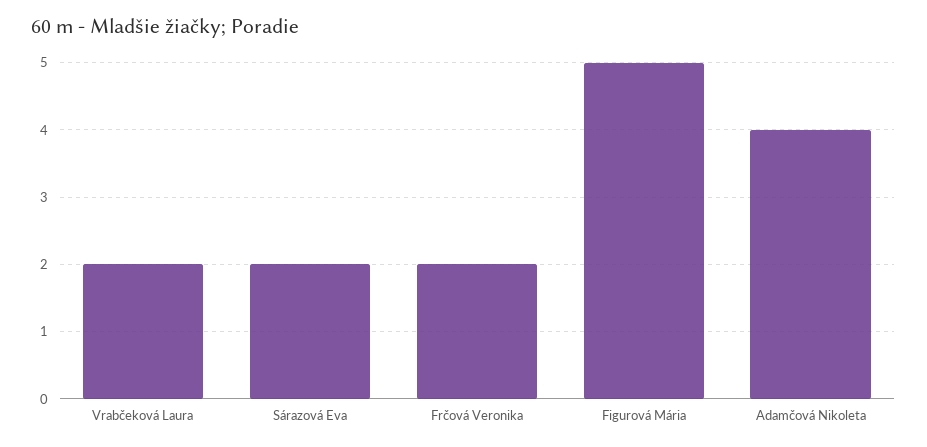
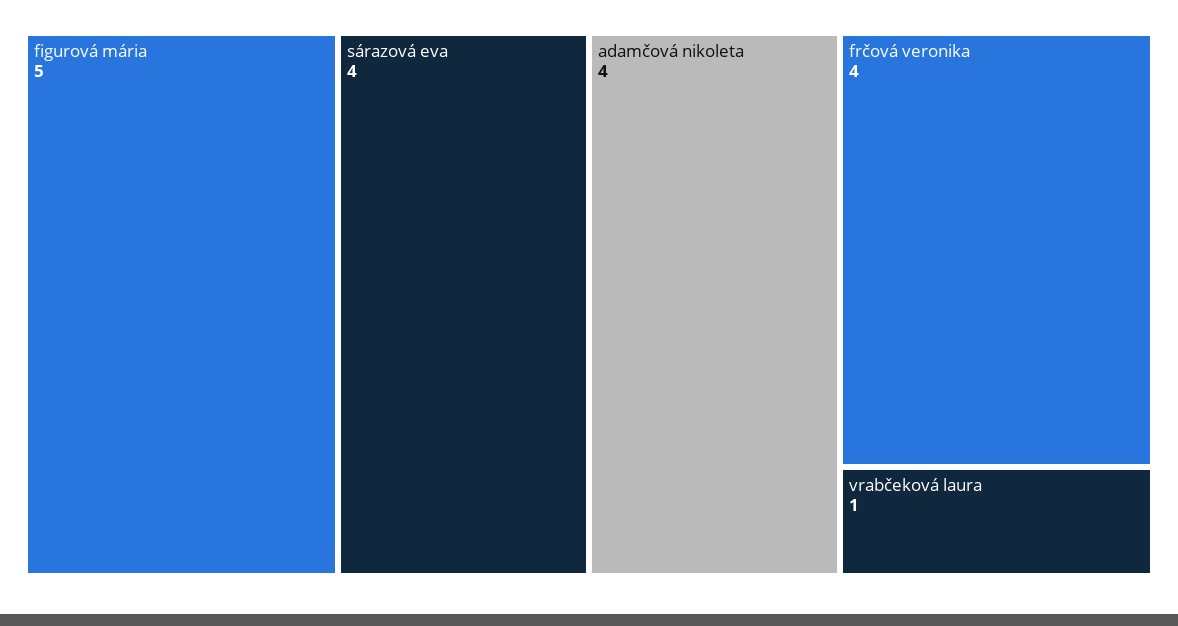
  {
-   "Vrabčeková Laura": 2,
+   "Vrabčeková Laura": 1,
-   "Sárazová Eva": 2,
+   "Sárazová Eva": 4,
-   "Frčová Veronika": 2,
+   "Frčová Veronika": 4,
    "Figurová Mária": 5,
    "Adamčová Nikoleta": 4
  }

